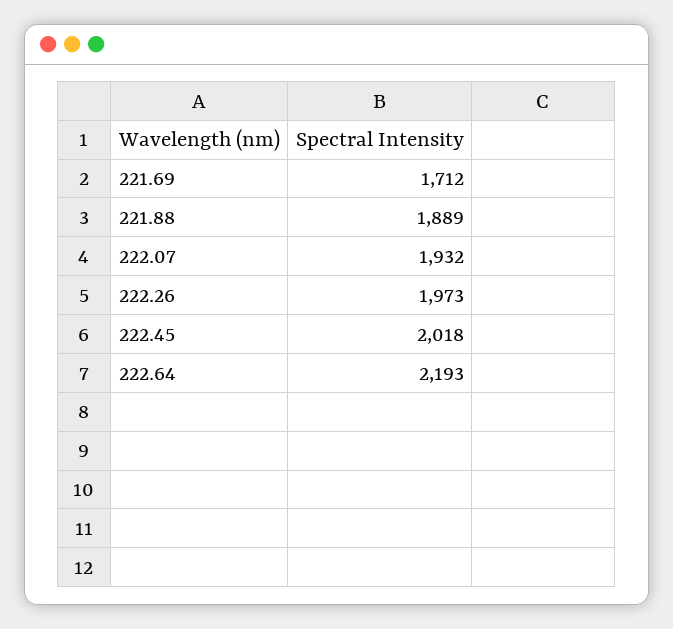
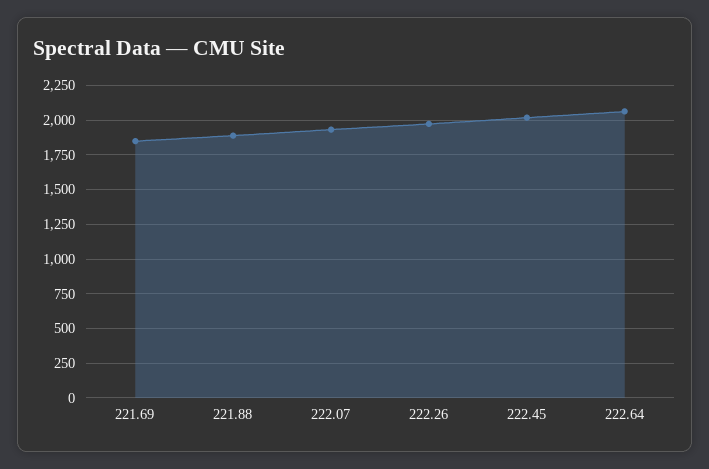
  {
-   "221.69": 1712,
+   "221.69": 1850,
    "221.88": 1889,
    "222.07": 1932,
    "222.26": 1973,
    "222.45": 2018,
-   "222.64": 2193
+   "222.64": 2050
  }

